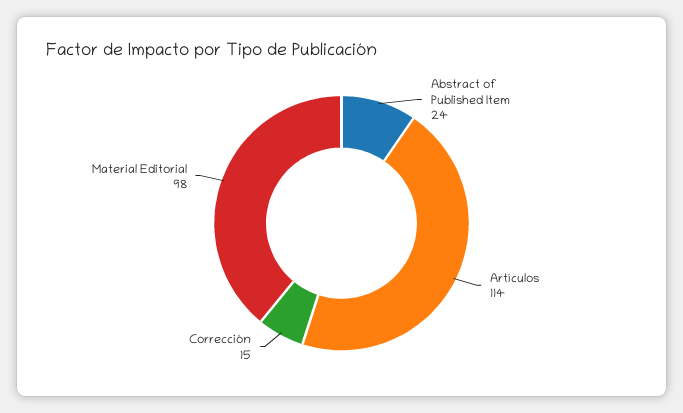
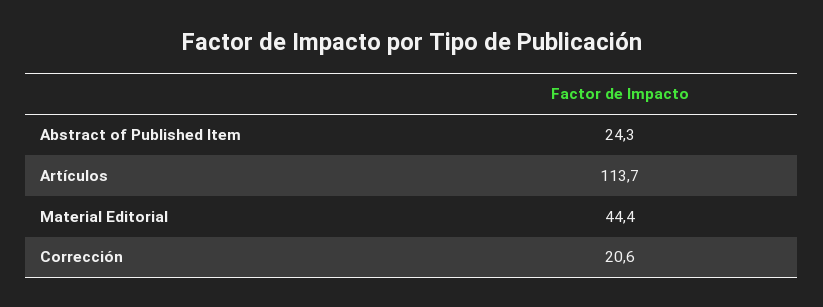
  {
    "Abstract of Published Item": 24.3,
    "Artículos": 113.7,
-   "Corrección": 15,
+   "Corrección": 20.6,
-   "Material Editorial": 98
+   "Material Editorial": 44.4
  }

